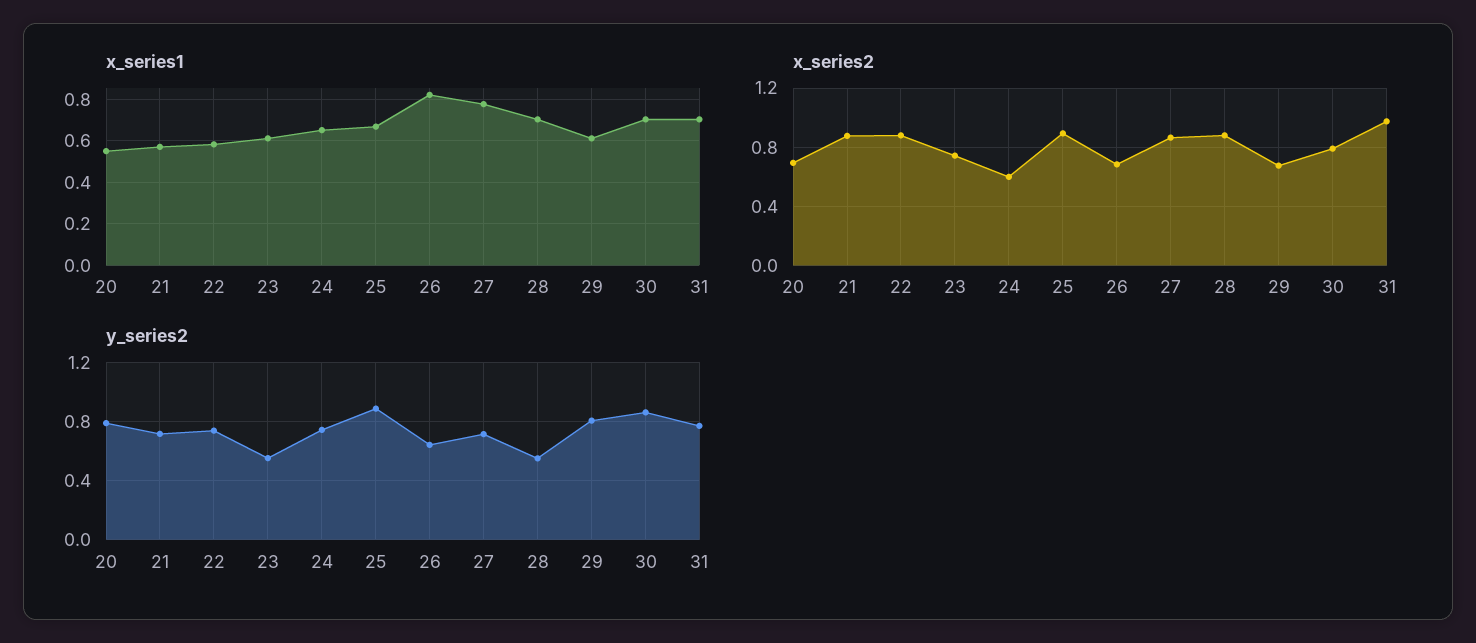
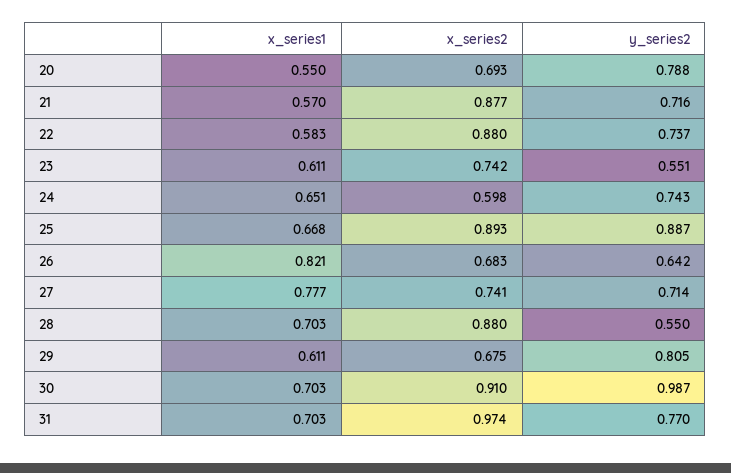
  {
    "x_series1": {
      "20": 0.55,
      "21": 0.57,
      "22": 0.583,
      "23": 0.611,
      "24": 0.651,
      "25": 0.668,
      "26": 0.821,
      "27": 0.777,
      "28": 0.703,
      "29": 0.611,
      "30": 0.703,
      "31": 0.703
    },
    "x_series2": {
      "20": 0.693,
      "21": 0.877,
      "22": 0.88,
      "23": 0.742,
      "24": 0.598,
      "25": 0.893,
      "26": 0.683,
-     "27": 0.85,
+     "27": 0.741,
      "28": 0.88,
      "29": 0.675,
-     "30": 0.8,
+     "30": 0.91,
      "31": 0.974
    },
    "y_series2": {
      "20": 0.788,
      "21": 0.716,
      "22": 0.737,
      "23": 0.551,
      "24": 0.743,
      "25": 0.887,
      "26": 0.642,
      "27": 0.714,
      "28": 0.55,
      "29": 0.805,
-     "30": 0.85,
+     "30": 0.987,
      "31": 0.77
    }
  }

